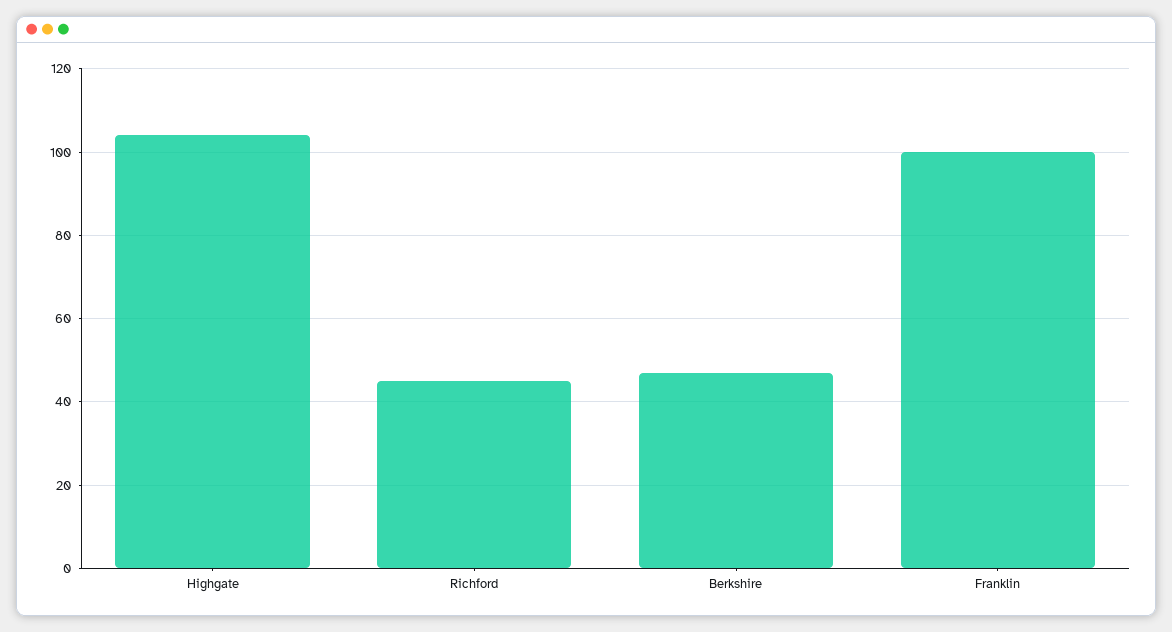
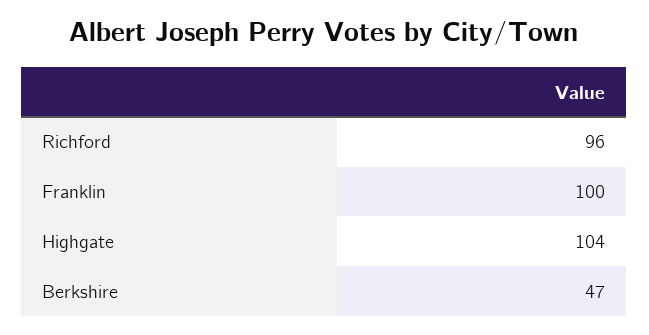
  {
    "Highgate": 104,
-   "Richford": 45,
+   "Richford": 96,
    "Berkshire": 47,
    "Franklin": 100
  }

